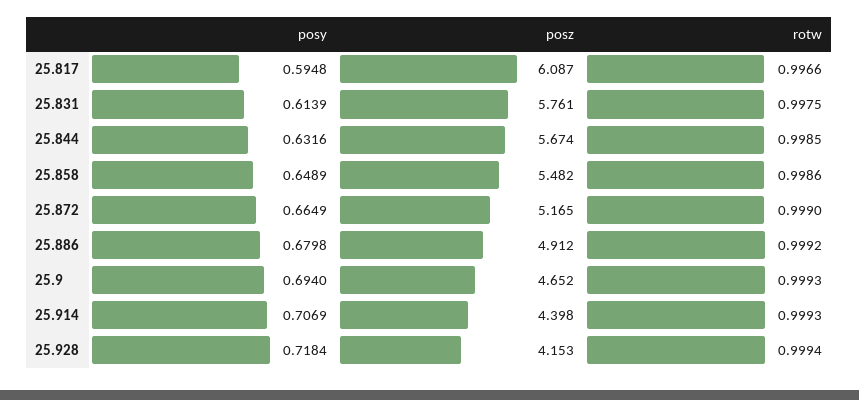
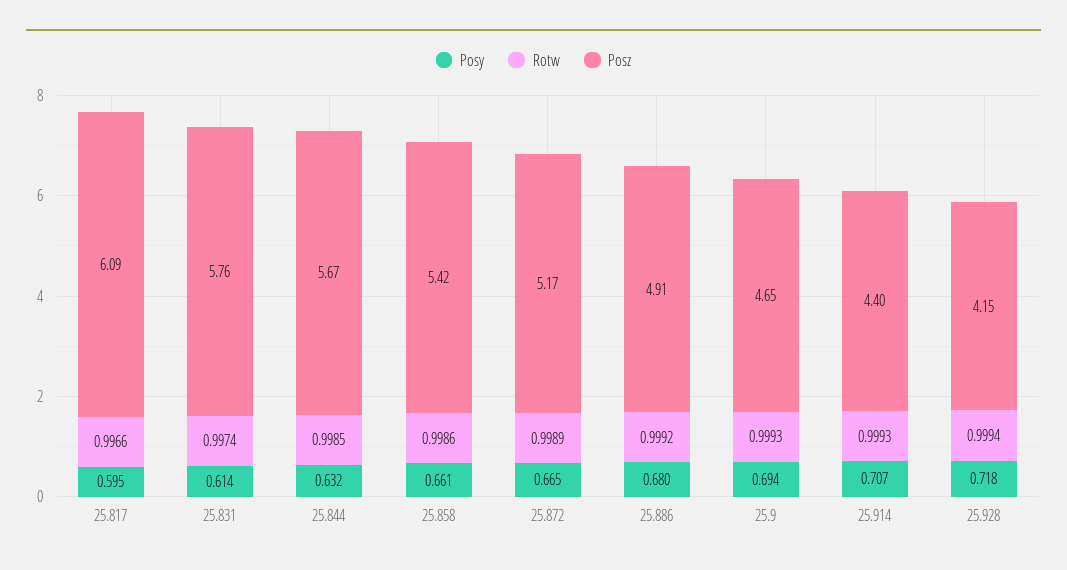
  {
    "posy": {
      "25.817": 0.5948,
      "25.831": 0.6139,
      "25.844": 0.6316,
-     "25.858": 0.6489,
+     "25.858": 0.661,
      "25.872": 0.6649,
      "25.886": 0.6798,
      "25.9": 0.694,
      "25.914": 0.7069,
      "25.928": 0.7184
    },
    "posz": {
      "25.817": 6.087,
      "25.831": 5.761,
      "25.844": 5.674,
-     "25.858": 5.482,
+     "25.858": 5.42,
      "25.872": 5.165,
      "25.886": 4.912,
      "25.9": 4.652,
      "25.914": 4.398,
      "25.928": 4.153
    },
    "rotw": {
      "25.817": 0.9966,
-     "25.831": 0.9975,
+     "25.831": 0.9974,
      "25.844": 0.9985,
      "25.858": 0.9986,
-     "25.872": 0.999,
+     "25.872": 0.9989,
      "25.886": 0.9992,
      "25.9": 0.9993,
      "25.914": 0.9993,
      "25.928": 0.9994
    }
  }

